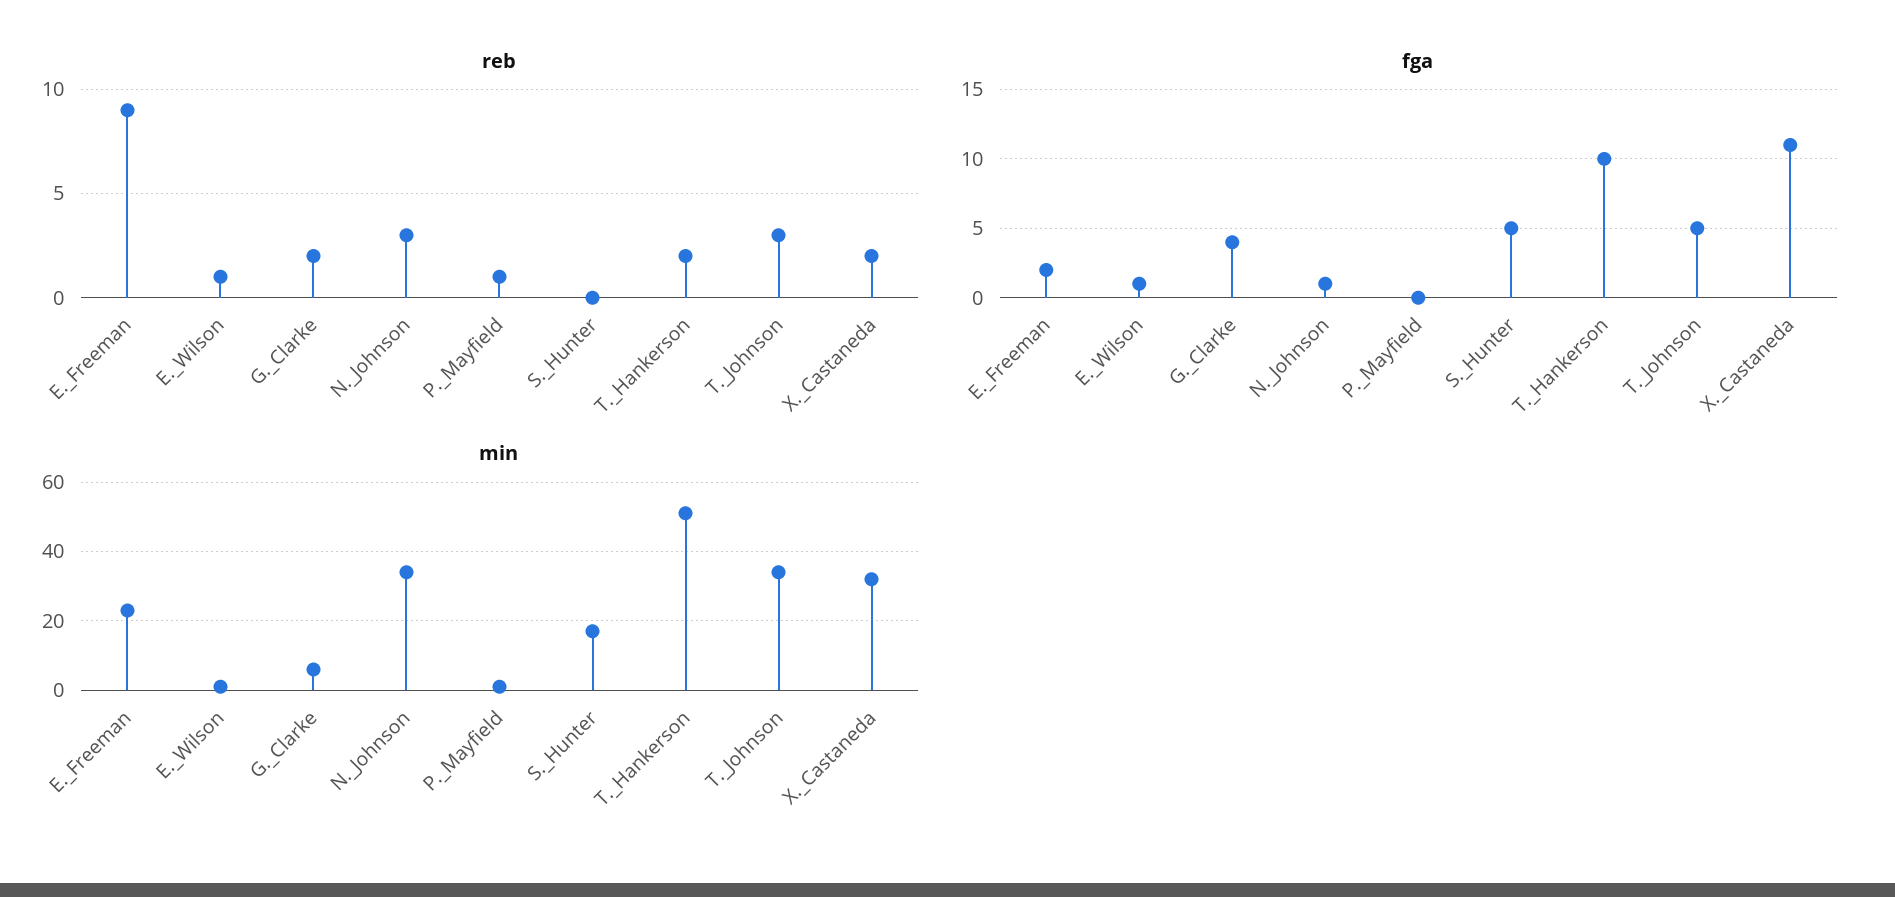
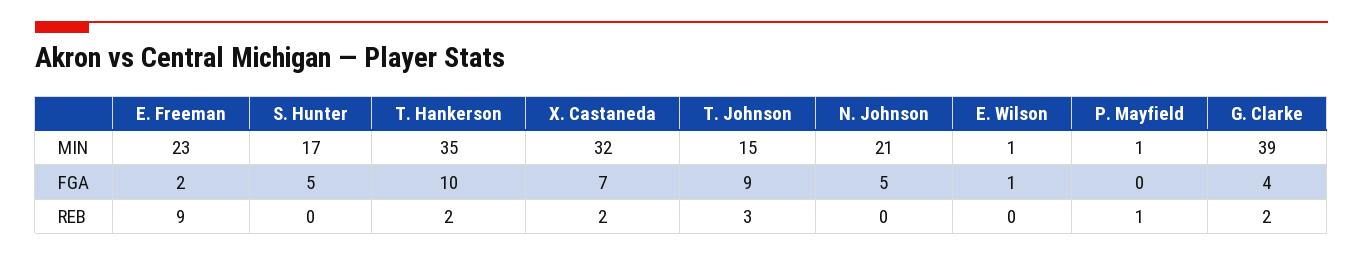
  {
    "reb": {
      "E._Freeman": 9,
-     "E._Wilson": 1,
+     "E._Wilson": 0,
      "G._Clarke": 2,
-     "N._Johnson": 3,
+     "N._Johnson": 0,
      "P._Mayfield": 1,
      "S._Hunter": 0,
      "T._Hankerson": 2,
      "T._Johnson": 3,
      "X._Castaneda": 2
    },
    "fga": {
      "E._Freeman": 2,
      "E._Wilson": 1,
      "G._Clarke": 4,
-     "N._Johnson": 1,
+     "N._Johnson": 5,
      "P._Mayfield": 0,
      "S._Hunter": 5,
      "T._Hankerson": 10,
-     "T._Johnson": 5,
+     "T._Johnson": 9,
-     "X._Castaneda": 11
+     "X._Castaneda": 7
    },
    "min": {
      "E._Freeman": 23,
      "E._Wilson": 1,
-     "G._Clarke": 5,
+     "G._Clarke": 39,
-     "N._Johnson": 35,
+     "N._Johnson": 21,
      "P._Mayfield": 1,
      "S._Hunter": 17,
-     "T._Hankerson": 50,
+     "T._Hankerson": 35,
-     "T._Johnson": 35,
+     "T._Johnson": 15,
      "X._Castaneda": 32
    }
  }

